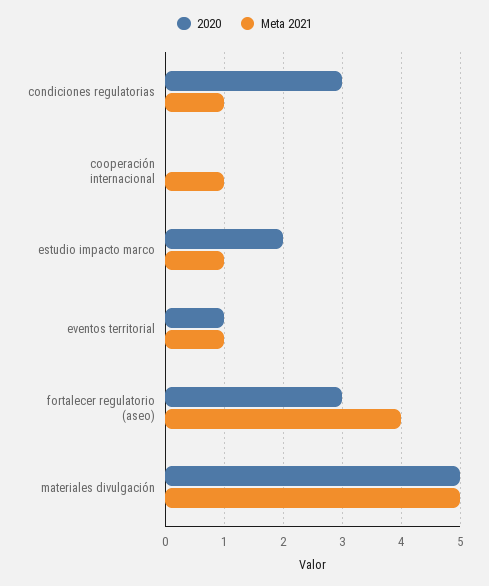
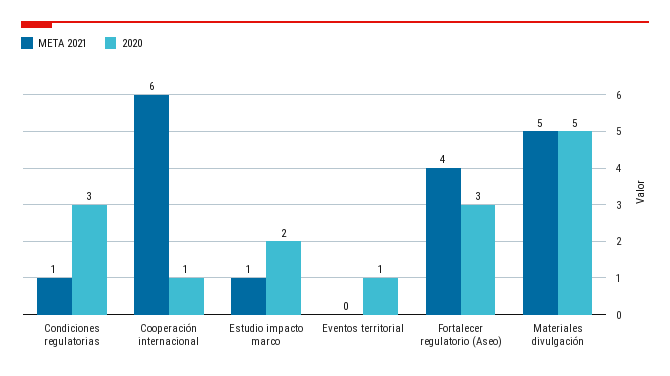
  {
    "2020": {
      "condiciones regulatorias": 3,
-     "cooperación internacional": 0,
+     "cooperación internacional": 1,
      "estudio impacto marco": 2,
      "eventos territorial": 1,
      "fortalecer regulatorio (aseo)": 3,
      "materiales divulgación": 5
    },
    "Meta 2021": {
      "condiciones regulatorias": 1,
-     "cooperación internacional": 1,
+     "cooperación internacional": 6,
      "estudio impacto marco": 1,
-     "eventos territorial": 1,
+     "eventos territorial": 0,
      "fortalecer regulatorio (aseo)": 4,
      "materiales divulgación": 5
    }
  }

